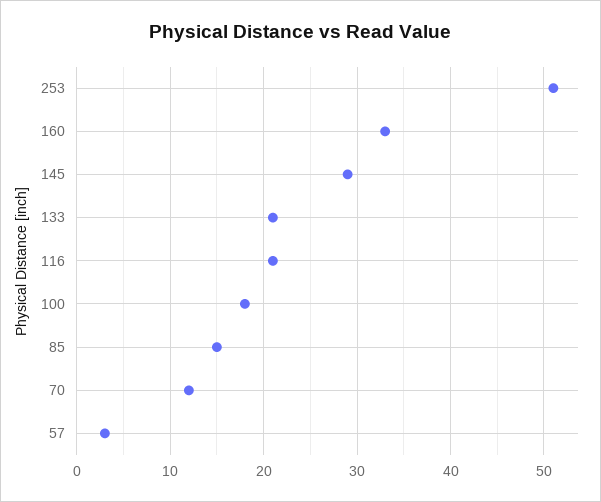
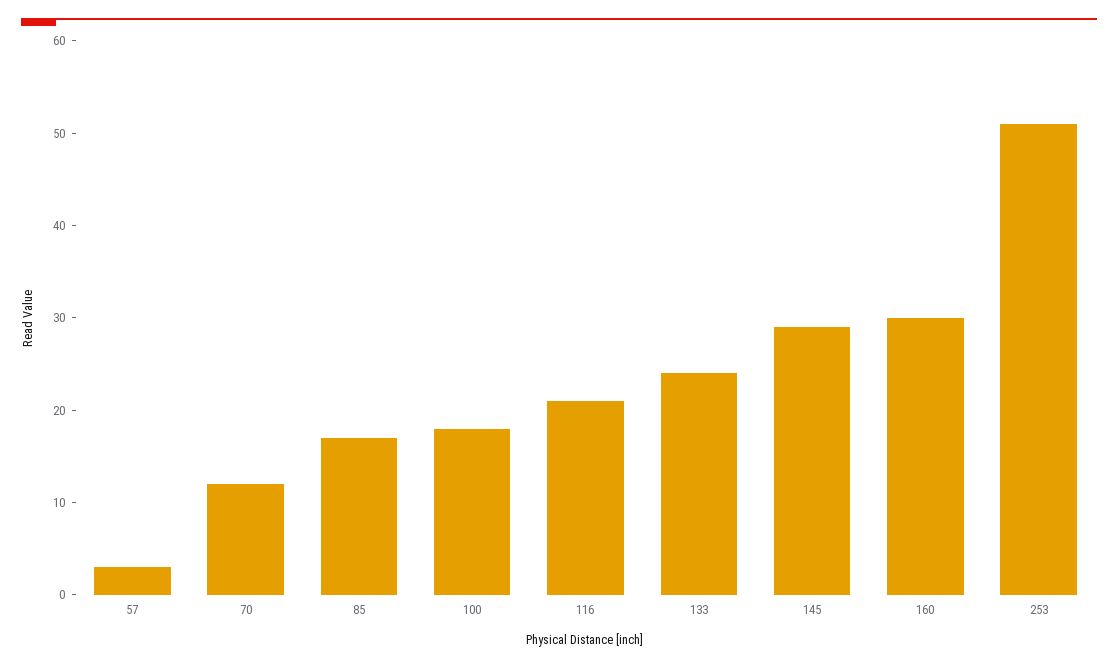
  {
    "253": 51,
-   "160": 33,
+   "160": 30,
    "145": 29,
-   "133": 21,
+   "133": 24,
    "116": 21,
    "100": 18,
-   "85": 15,
+   "85": 17,
    "70": 12,
    "57": 3
  }

